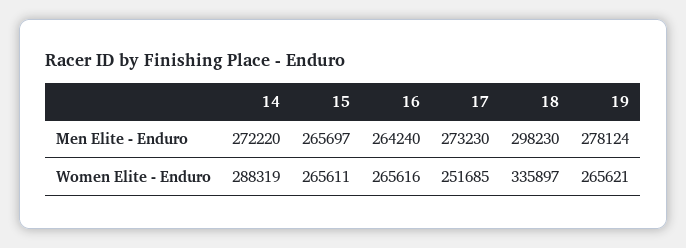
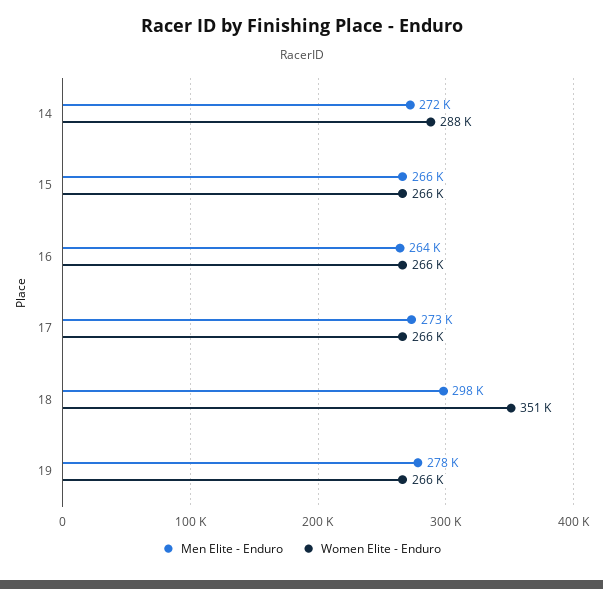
  {
    "Men Elite - Enduro": {
      "14": 272220,
      "15": 265697,
      "16": 264240,
      "17": 273230,
      "18": 298230,
      "19": 278124
    },
    "Women Elite - Enduro": {
      "14": 288319,
      "15": 265611,
      "16": 265616,
-     "17": 251685,
+     "17": 266000,
-     "18": 335897,
+     "18": 351000,
      "19": 265621
    }
  }

